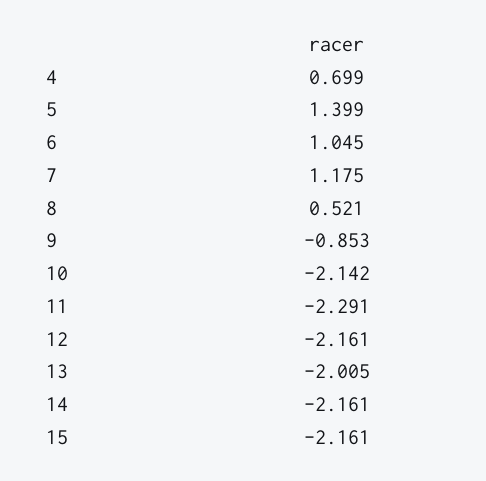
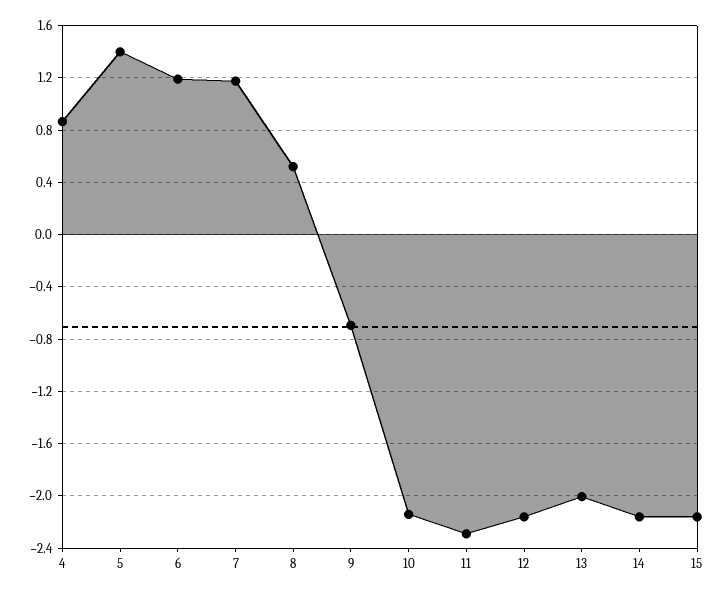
  {
-   "4": 0.699,
+   "4": 0.85,
    "5": 1.399,
-   "6": 1.045,
+   "6": 1.2,
    "7": 1.175,
    "8": 0.521,
-   "9": -0.853,
+   "9": -0.7,
    "10": -2.142,
    "11": -2.291,
    "12": -2.161,
    "13": -2.005,
    "14": -2.161,
    "15": -2.161
  }

